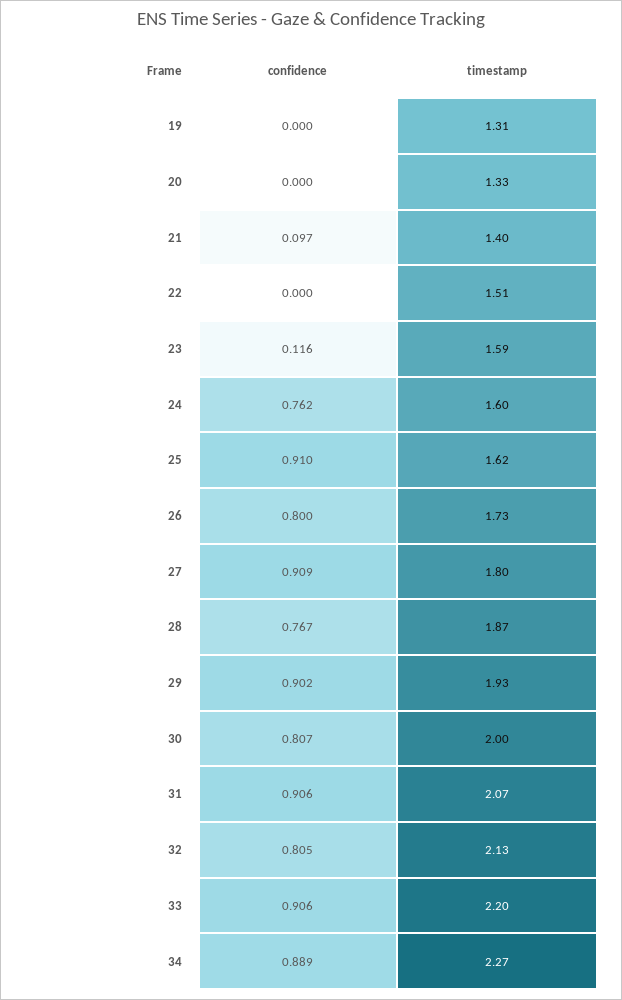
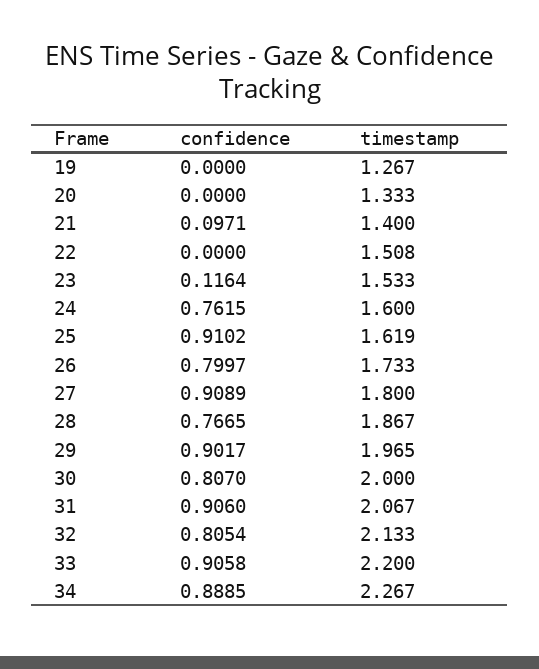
  {
    "confidence": {
      "19": 0,
      "20": 0,
      "21": 0.0971,
      "22": 0,
      "23": 0.1164,
      "24": 0.7615,
      "25": 0.9102,
      "26": 0.7997,
      "27": 0.9089,
      "28": 0.7665,
      "29": 0.9017,
      "30": 0.807,
      "31": 0.906,
      "32": 0.8054,
      "33": 0.9058,
      "34": 0.8885
    },
    "timestamp": {
-     "19": 1.31,
+     "19": 1.267,
      "20": 1.333,
      "21": 1.4,
      "22": 1.508,
-     "23": 1.59,
+     "23": 1.533,
      "24": 1.6,
      "25": 1.619,
      "26": 1.733,
      "27": 1.8,
      "28": 1.867,
-     "29": 1.93,
+     "29": 1.965,
      "30": 2,
      "31": 2.067,
      "32": 2.133,
      "33": 2.2,
      "34": 2.267
    }
  }

